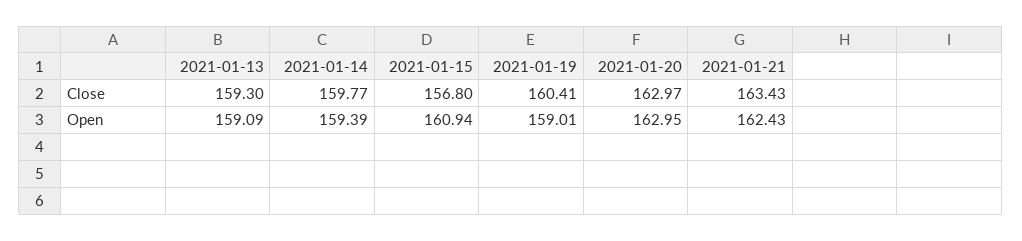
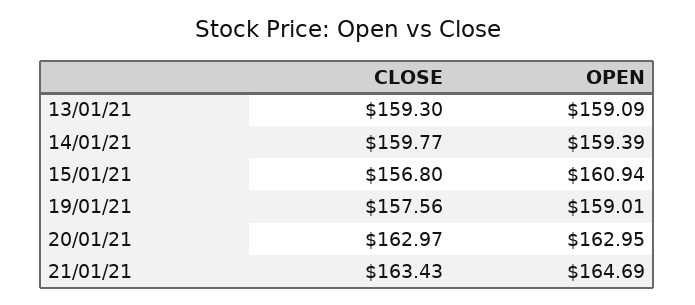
  {
    "2021-01-13": {
      "Close": 159.3,
      "Open": 159.09
    },
    "2021-01-14": {
      "Close": 159.77,
      "Open": 159.39
    },
    "2021-01-15": {
      "Close": 156.8,
      "Open": 160.94
    },
    "2021-01-19": {
-     "Close": 160.41,
+     "Close": 157.56,
      "Open": 159.01
    },
    "2021-01-20": {
      "Close": 162.97,
      "Open": 162.95
    },
    "2021-01-21": {
      "Close": 163.43,
-     "Open": 162.43
+     "Open": 164.69
    }
  }

